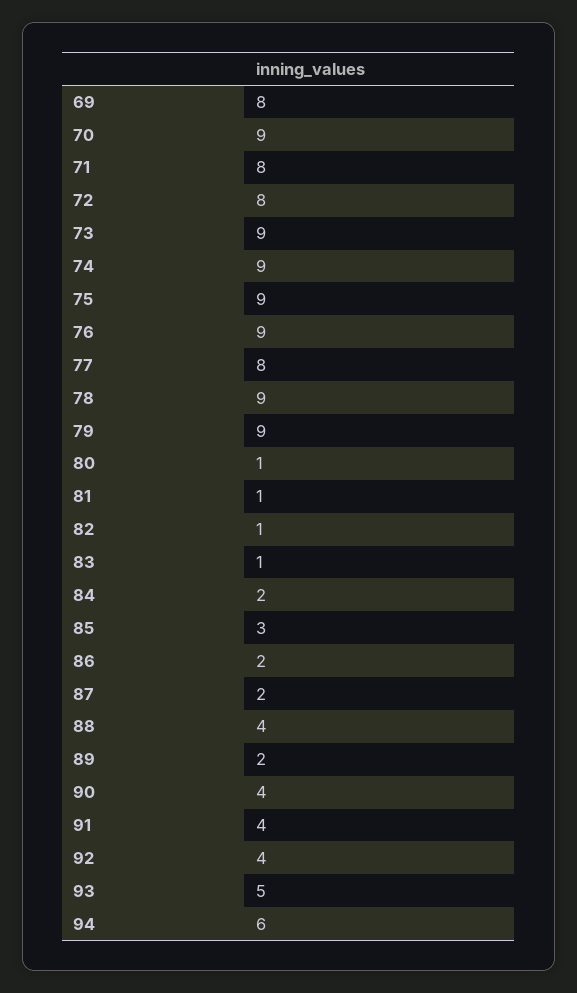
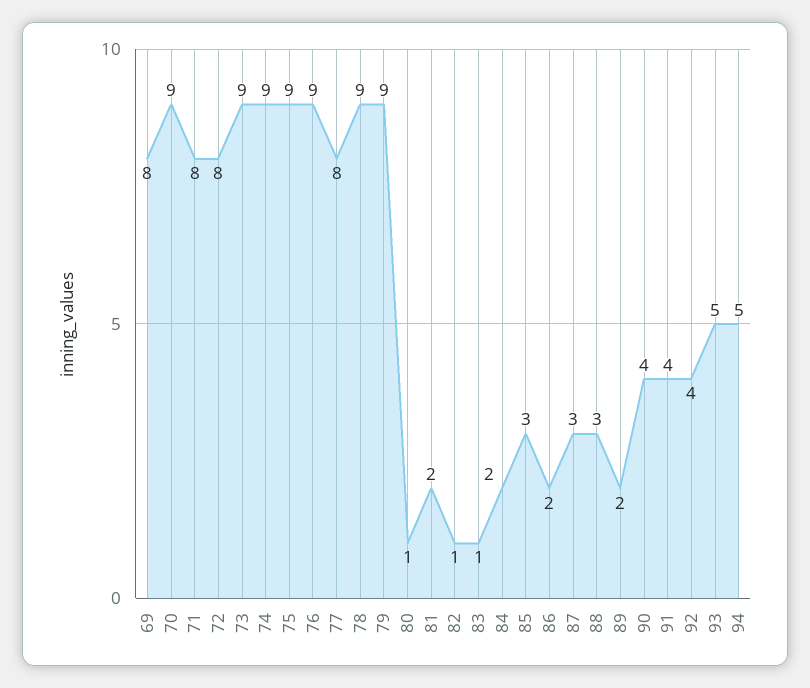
  {
    "69": 8,
    "70": 9,
    "71": 8,
    "72": 8,
    "73": 9,
    "74": 9,
    "75": 9,
    "76": 9,
    "77": 8,
    "78": 9,
    "79": 9,
    "80": 1,
-   "81": 1,
+   "81": 2,
    "82": 1,
    "83": 1,
    "84": 2,
    "85": 3,
    "86": 2,
-   "87": 2,
+   "87": 3,
-   "88": 4,
+   "88": 3,
    "89": 2,
    "90": 4,
    "91": 4,
    "92": 4,
    "93": 5,
-   "94": 6
+   "94": 5
  }

